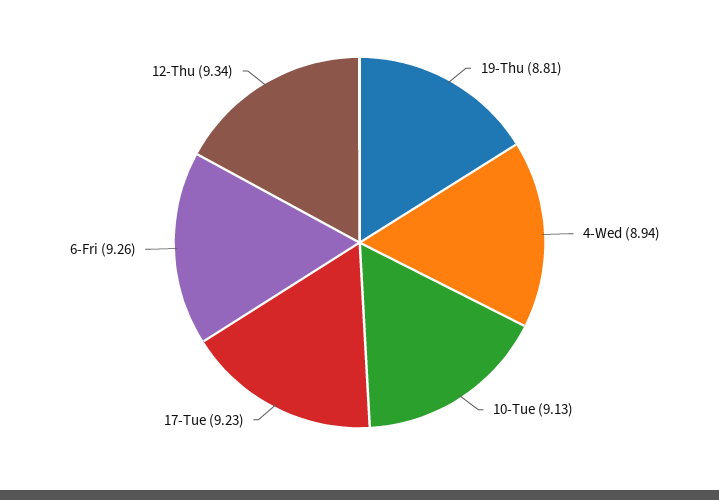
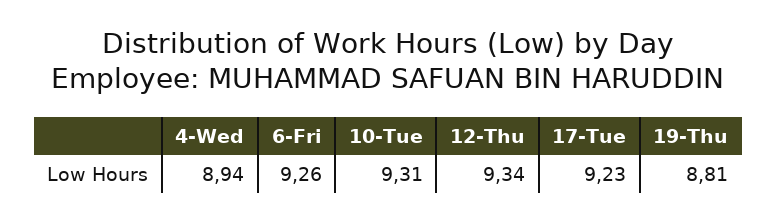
  {
    "19-Thu": 8.81,
    "4-Wed": 8.94,
-   "10-Tue": 9.13,
+   "10-Tue": 9.31,
    "17-Tue": 9.23,
    "6-Fri": 9.26,
    "12-Thu": 9.34
  }

